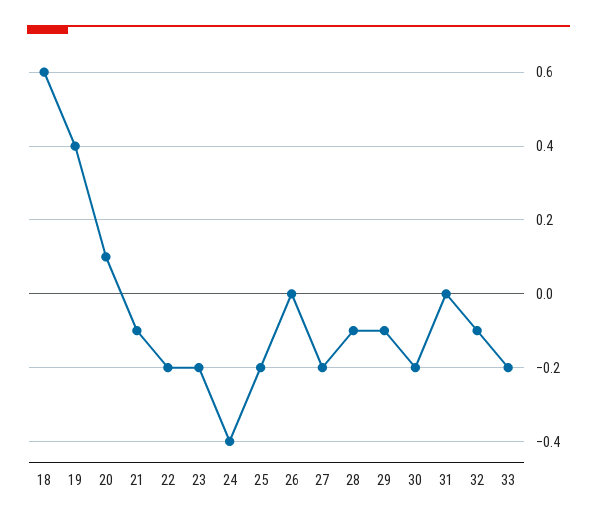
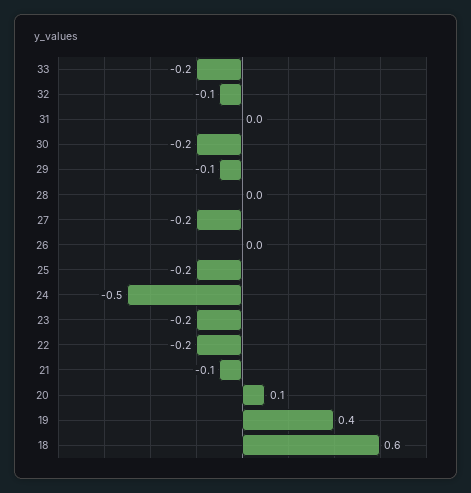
  {
    "18": 0.6,
    "19": 0.4,
    "20": 0.1,
    "21": -0.1,
    "22": -0.2,
    "23": -0.2,
-   "24": -0.4,
+   "24": -0.5,
    "25": -0.2,
    "26": 0,
    "27": -0.2,
-   "28": -0.1,
+   "28": 0,
    "29": -0.1,
    "30": -0.2,
    "31": 0,
    "32": -0.1,
    "33": -0.2
  }

